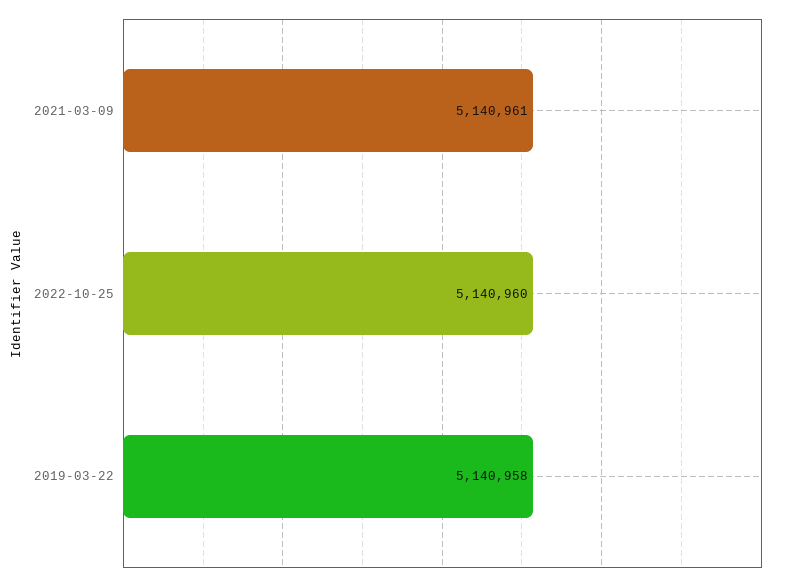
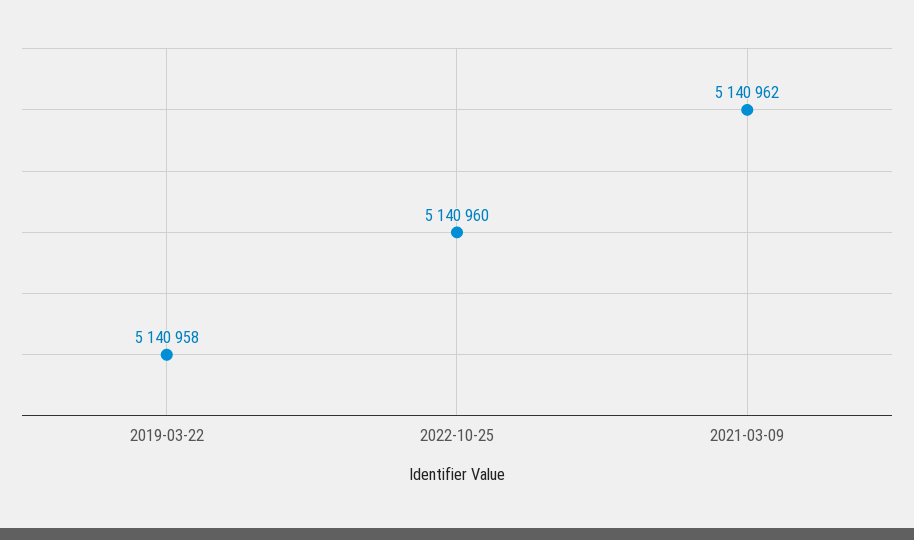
  {
-   "2021-03-09": 5140961,
+   "2021-03-09": 5140962,
    "2022-10-25": 5140960,
    "2019-03-22": 5140958
  }

